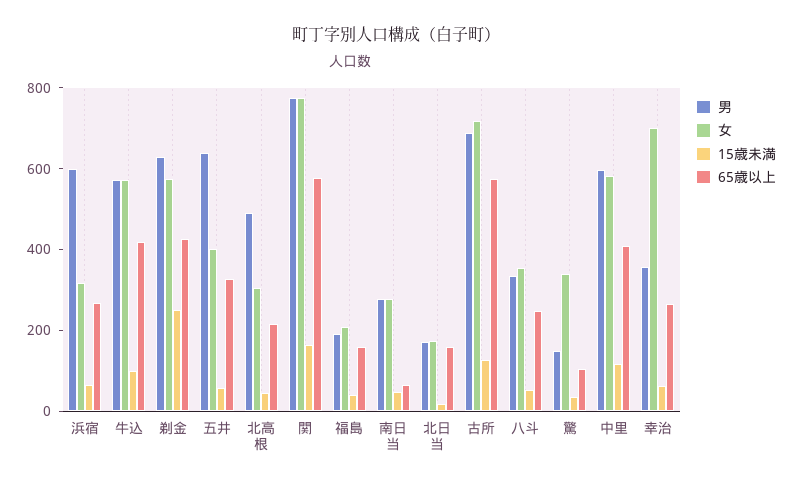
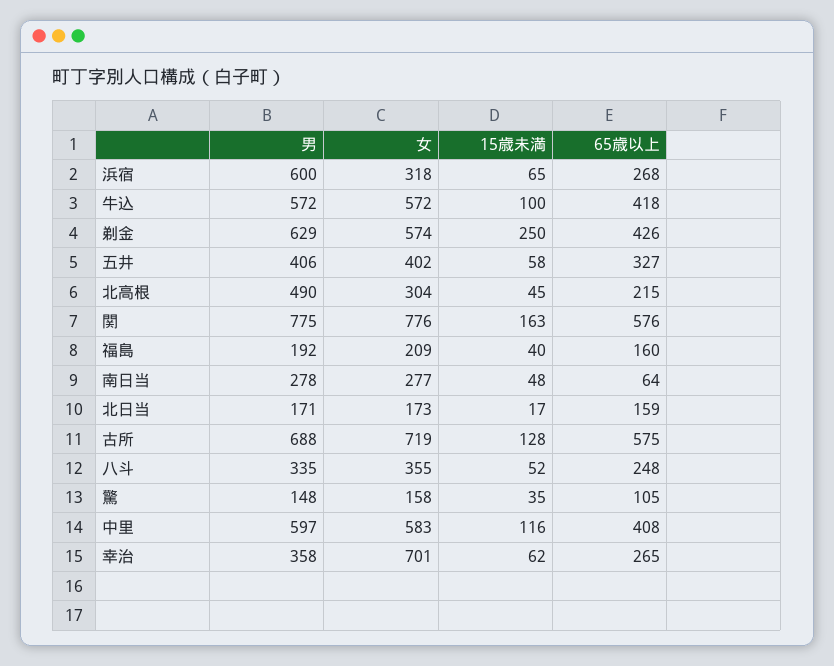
  {
    "男": {
      "浜宿": 600,
      "牛込": 572,
      "剃金": 629,
-     "五井": 650,
+     "五井": 406,
      "北高根": 490,
      "関": 775,
      "福島": 192,
      "南日当": 278,
      "北日当": 171,
      "古所": 688,
      "八斗": 335,
      "驚": 148,
      "中里": 597,
      "幸治": 358
    },
    "女": {
      "浜宿": 318,
      "牛込": 572,
      "剃金": 574,
      "五井": 402,
      "北高根": 304,
      "関": 776,
      "福島": 209,
      "南日当": 277,
      "北日当": 173,
      "古所": 719,
      "八斗": 355,
-     "驚": 350,
+     "驚": 158,
      "中里": 583,
      "幸治": 701
    },
    "15歳未満": {
      "浜宿": 65,
      "牛込": 100,
      "剃金": 250,
      "五井": 58,
      "北高根": 45,
      "関": 163,
      "福島": 40,
      "南日当": 48,
      "北日当": 17,
      "古所": 128,
      "八斗": 52,
      "驚": 35,
      "中里": 116,
      "幸治": 62
    },
    "65歳以上": {
      "浜宿": 268,
      "牛込": 418,
      "剃金": 426,
      "五井": 327,
      "北高根": 215,
      "関": 576,
      "福島": 160,
      "南日当": 64,
      "北日当": 159,
      "古所": 575,
      "八斗": 248,
      "驚": 105,
      "中里": 408,
      "幸治": 265
    }
  }

